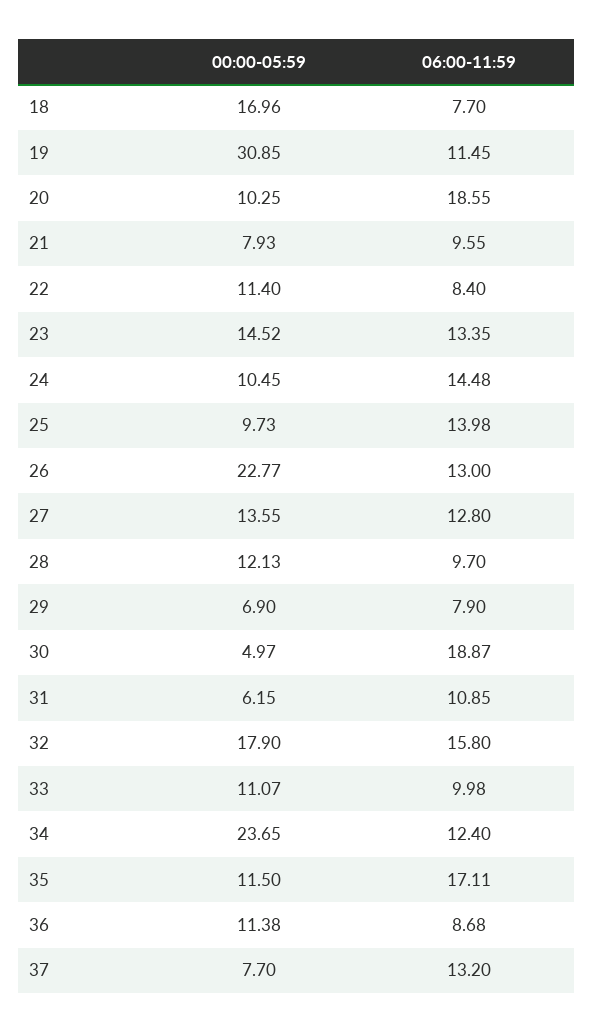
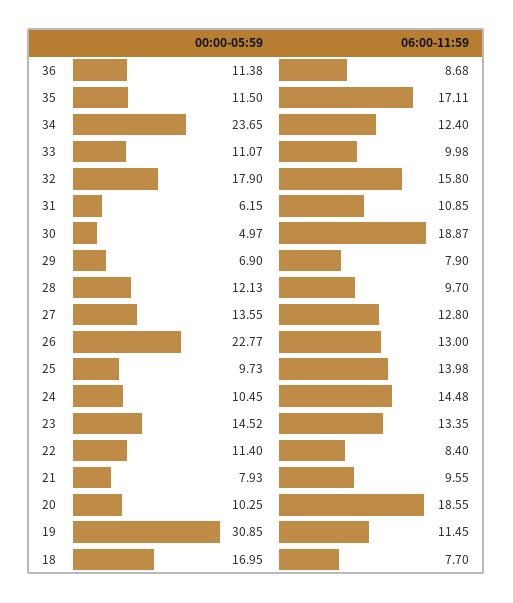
  {
    "00:00-05:59": {
-     "18": 16.96,
+     "18": 16.95,
      "19": 30.85,
      "20": 10.25,
      "21": 7.93,
      "22": 11.4,
      "23": 14.52,
      "24": 10.45,
      "25": 9.73,
      "26": 22.77,
      "27": 13.55,
      "28": 12.13,
      "29": 6.9,
      "30": 4.97,
      "31": 6.15,
      "32": 17.9,
      "33": 11.07,
      "34": 23.65,
      "35": 11.5,
-     "36": 11.38,
+     "36": 11.38
-     "37": 7.7
    },
    "06:00-11:59": {
      "18": 7.7,
      "19": 11.45,
      "20": 18.55,
      "21": 9.55,
      "22": 8.4,
      "23": 13.35,
      "24": 14.48,
      "25": 13.98,
      "26": 13,
      "27": 12.8,
      "28": 9.7,
      "29": 7.9,
      "30": 18.87,
      "31": 10.85,
      "32": 15.8,
      "33": 9.98,
      "34": 12.4,
      "35": 17.11,
-     "36": 8.68,
+     "36": 8.68
-     "37": 13.2
    }
  }

